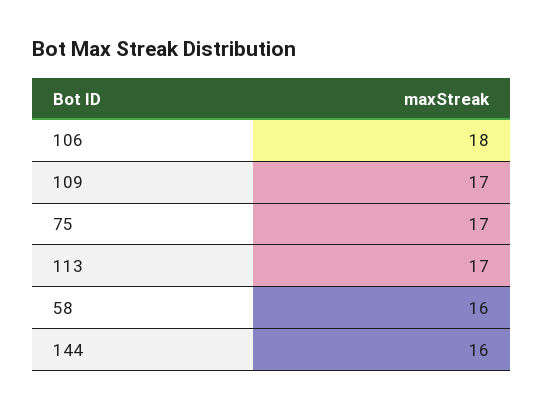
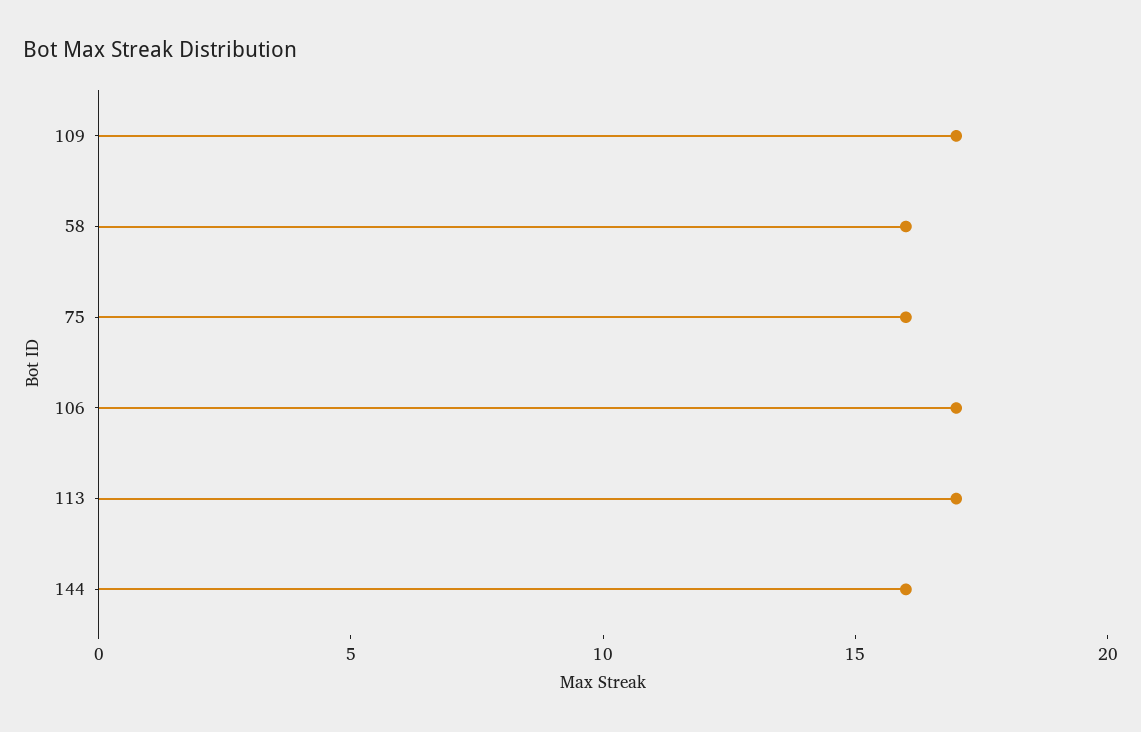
  {
-   "106": 18,
+   "106": 17,
    "109": 17,
-   "75": 17,
+   "75": 16,
    "113": 17,
    "58": 16,
    "144": 16
  }

